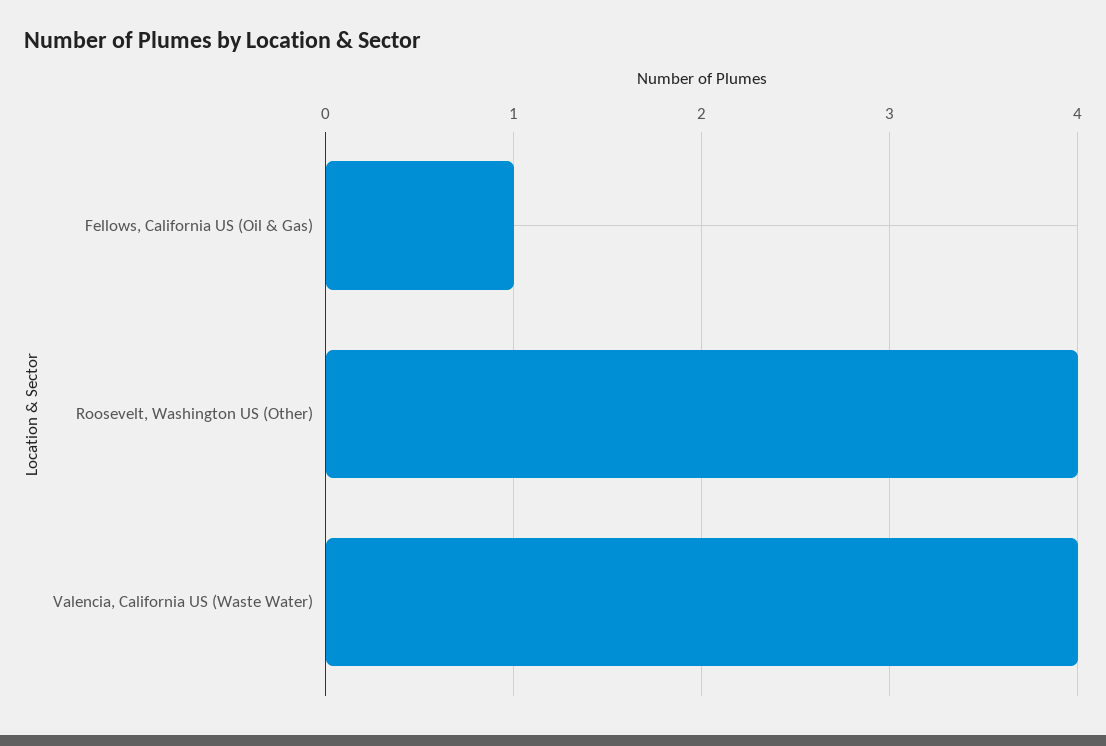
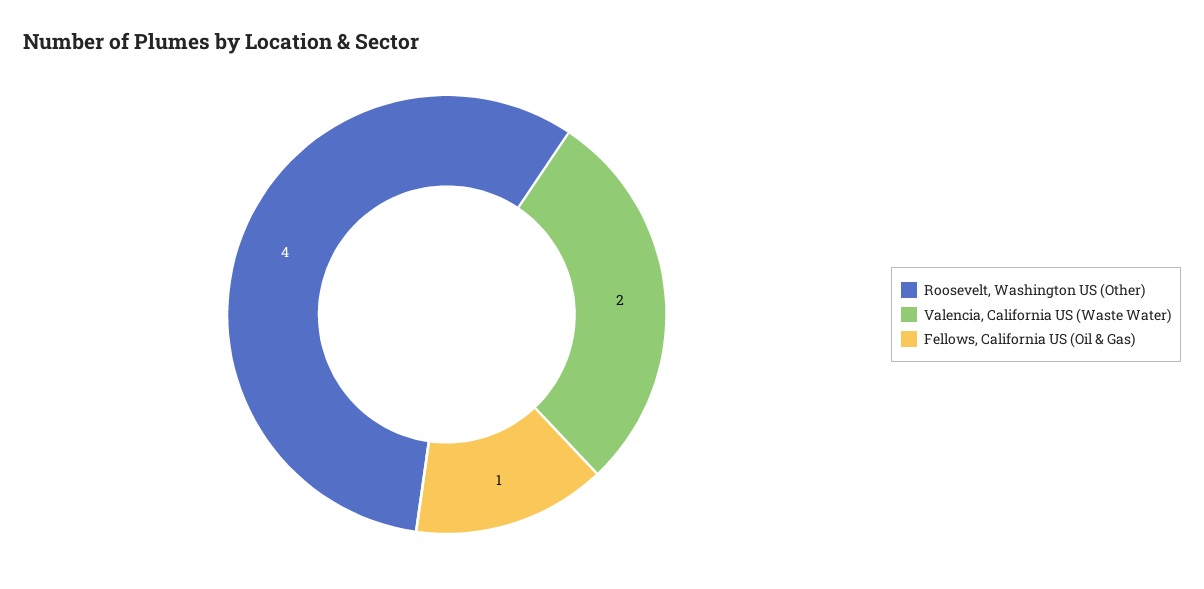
  {
    "Fellows, California US (Oil & Gas)": 1,
    "Roosevelt, Washington US (Other)": 4,
-   "Valencia, California US (Waste Water)": 4
+   "Valencia, California US (Waste Water)": 2
  }

